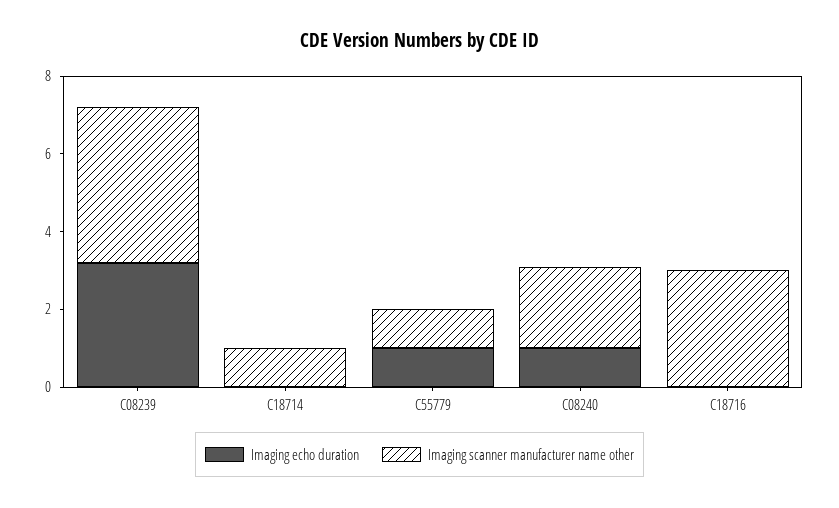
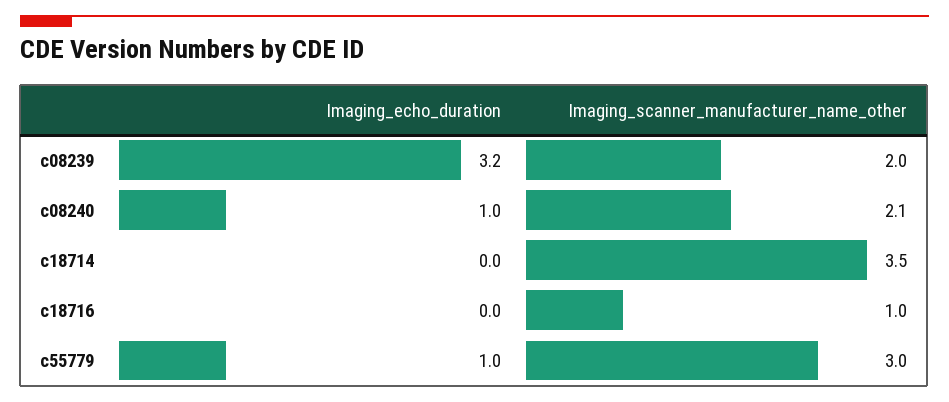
  {
    "Imaging echo duration": {
      "C08239": 3.2,
      "C18714": 0,
      "C55779": 1,
      "C08240": 1,
      "C18716": 0
    },
    "Imaging scanner manufacturer name other": {
-     "C08239": 4,
+     "C08239": 2,
-     "C18714": 1,
+     "C18714": 3.5,
-     "C55779": 1,
+     "C55779": 3,
      "C08240": 2.1,
-     "C18716": 3
+     "C18716": 1
    }
  }

